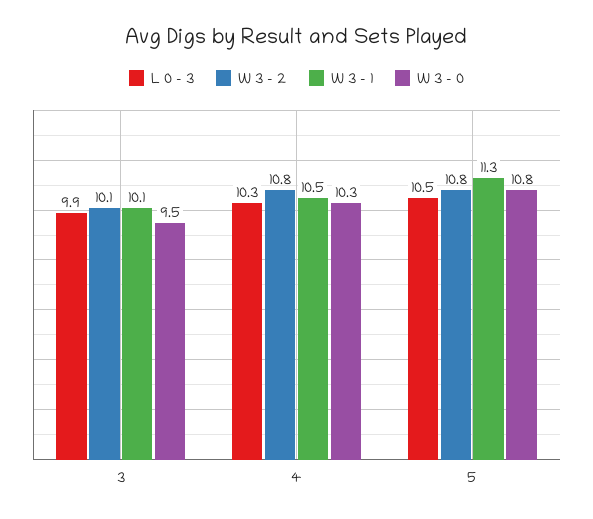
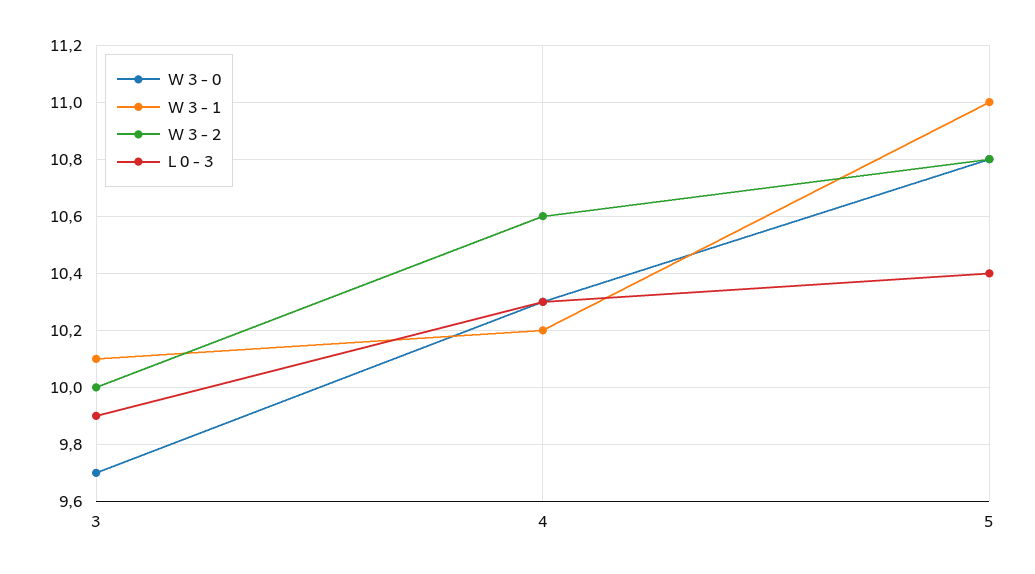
  {
    "L 0 - 3": {
      "3": 9.9,
      "4": 10.3,
-     "5": 10.5
+     "5": 10.4
    },
    "W 3 - 2": {
-     "3": 10.1,
+     "3": 10,
-     "4": 10.8,
+     "4": 10.6,
      "5": 10.8
    },
    "W 3 - 1": {
      "3": 10.1,
-     "4": 10.5,
+     "4": 10.2,
-     "5": 11.3
+     "5": 11
    },
    "W 3 - 0": {
-     "3": 9.5,
+     "3": 9.7,
      "4": 10.3,
      "5": 10.8
    }
  }

